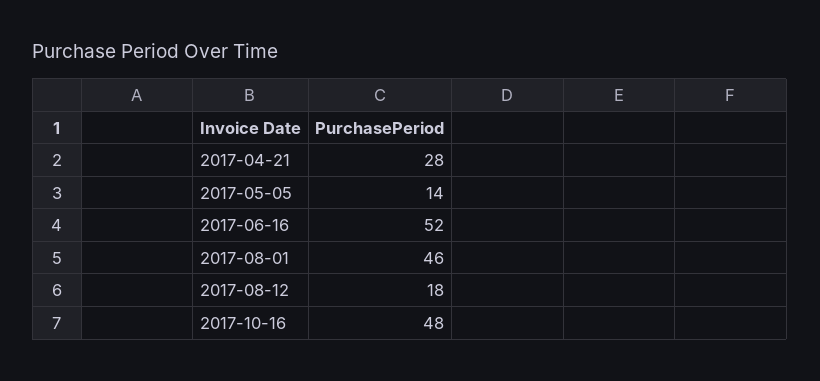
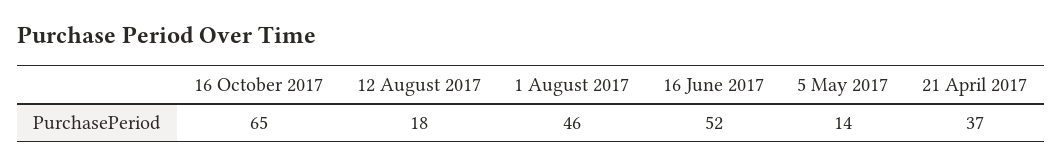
  {
-   "2017-04-21": 28,
+   "2017-04-21": 37,
    "2017-05-05": 14,
    "2017-06-16": 52,
    "2017-08-01": 46,
    "2017-08-12": 18,
-   "2017-10-16": 48
+   "2017-10-16": 65
  }

